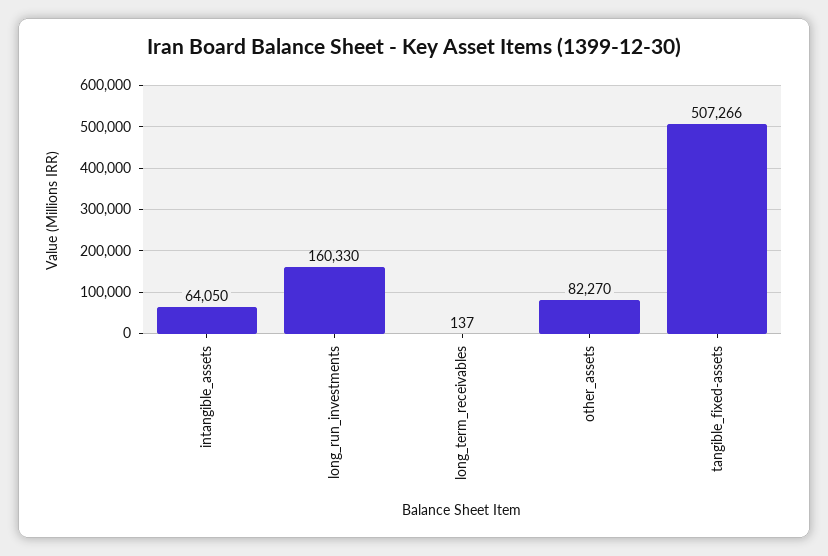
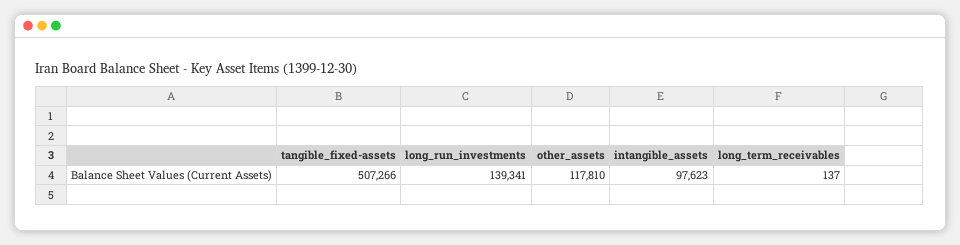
  {
-   "intangible_assets": 64050,
+   "intangible_assets": 97623,
-   "long_run_investments": 160330,
+   "long_run_investments": 139341,
    "long_term_receivables": 137,
-   "other_assets": 82270,
+   "other_assets": 117810,
    "tangible_fixed-assets": 507266
  }

